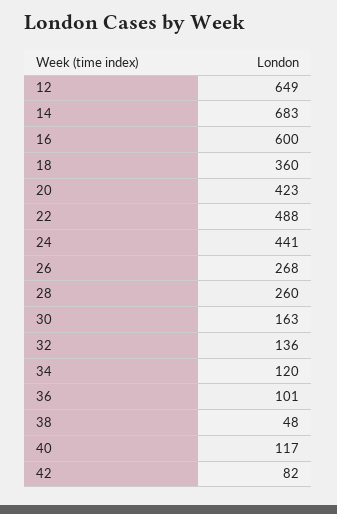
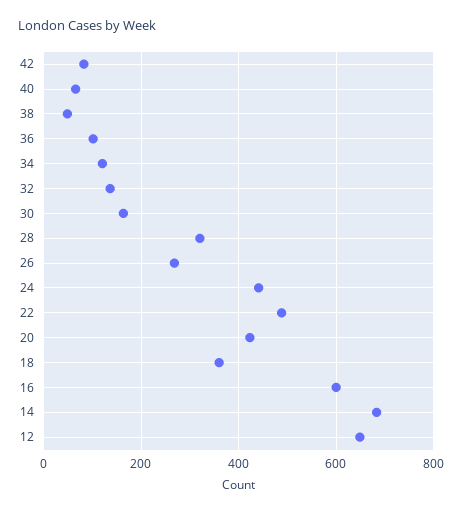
  {
    "12": 649,
    "14": 683,
    "16": 600,
    "18": 360,
    "20": 423,
    "22": 488,
    "24": 441,
    "26": 268,
-   "28": 260,
+   "28": 320,
    "30": 163,
    "32": 136,
    "34": 120,
    "36": 101,
    "38": 48,
-   "40": 117,
+   "40": 60,
    "42": 82
  }

